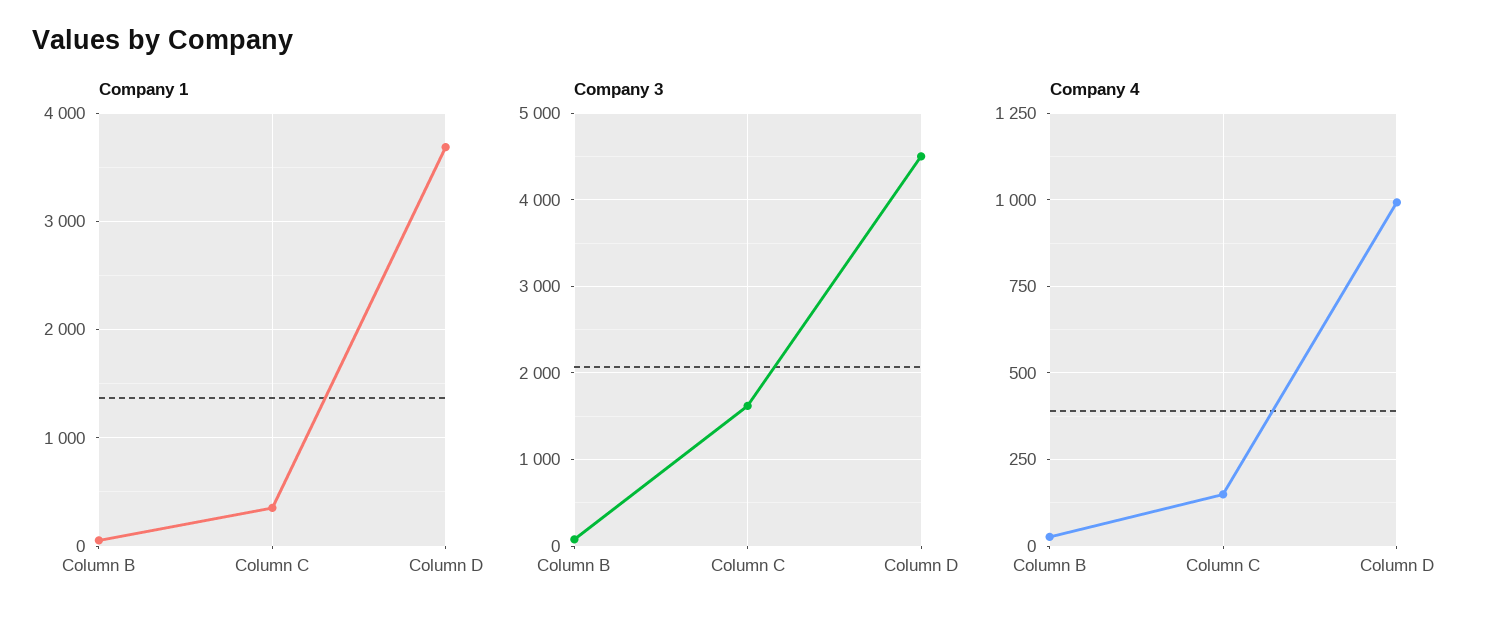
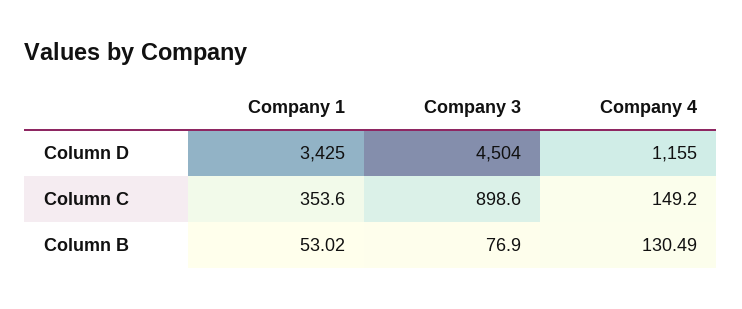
  {
    "Company 1": {
      "Column B": 53.02,
      "Column C": 353.6,
-     "Column D": 3700
+     "Column D": 3425
    },
    "Company 3": {
      "Column B": 76.9,
-     "Column C": 1600,
+     "Column C": 898.6,
      "Column D": 4504
    },
    "Company 4": {
-     "Column B": 25,
+     "Column B": 130.49,
      "Column C": 149.2,
-     "Column D": 1000
+     "Column D": 1155
    }
  }

